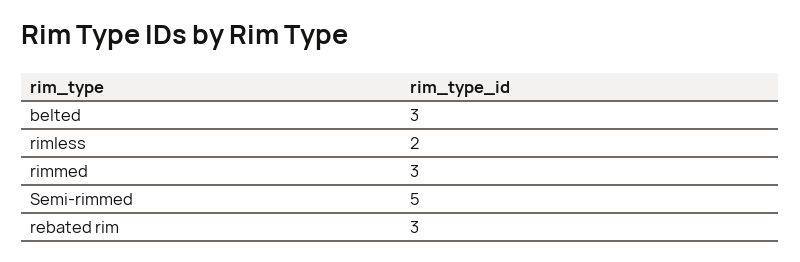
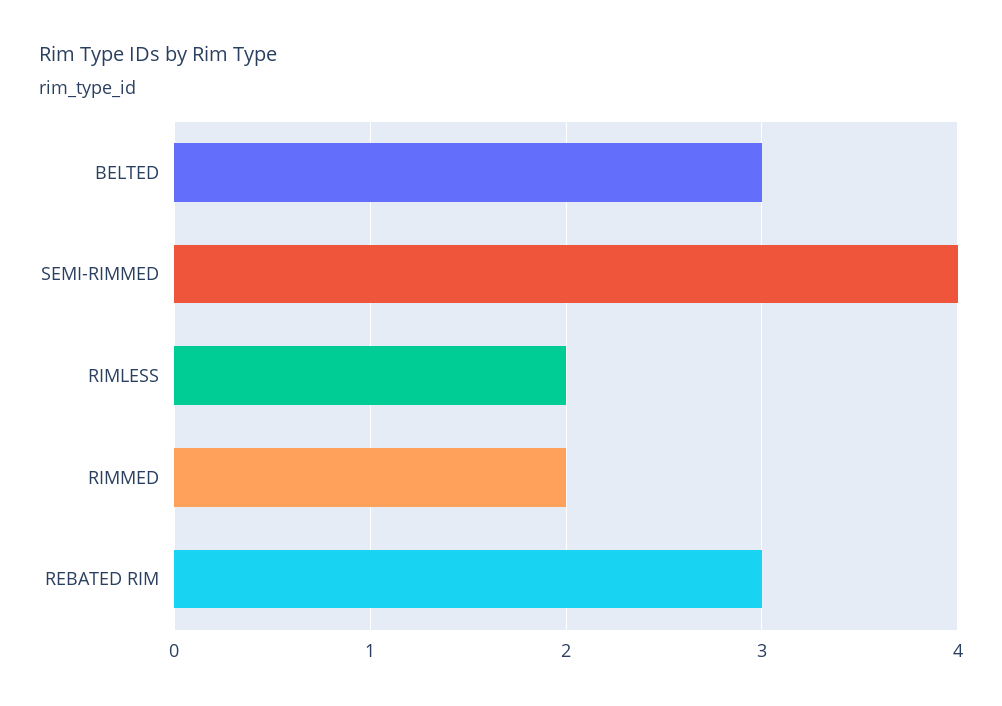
  {
    "belted": 3,
    "rimless": 2,
-   "rimmed": 3,
+   "rimmed": 2,
-   "Semi-rimmed": 5,
+   "Semi-rimmed": 4,
    "rebated rim": 3
  }

